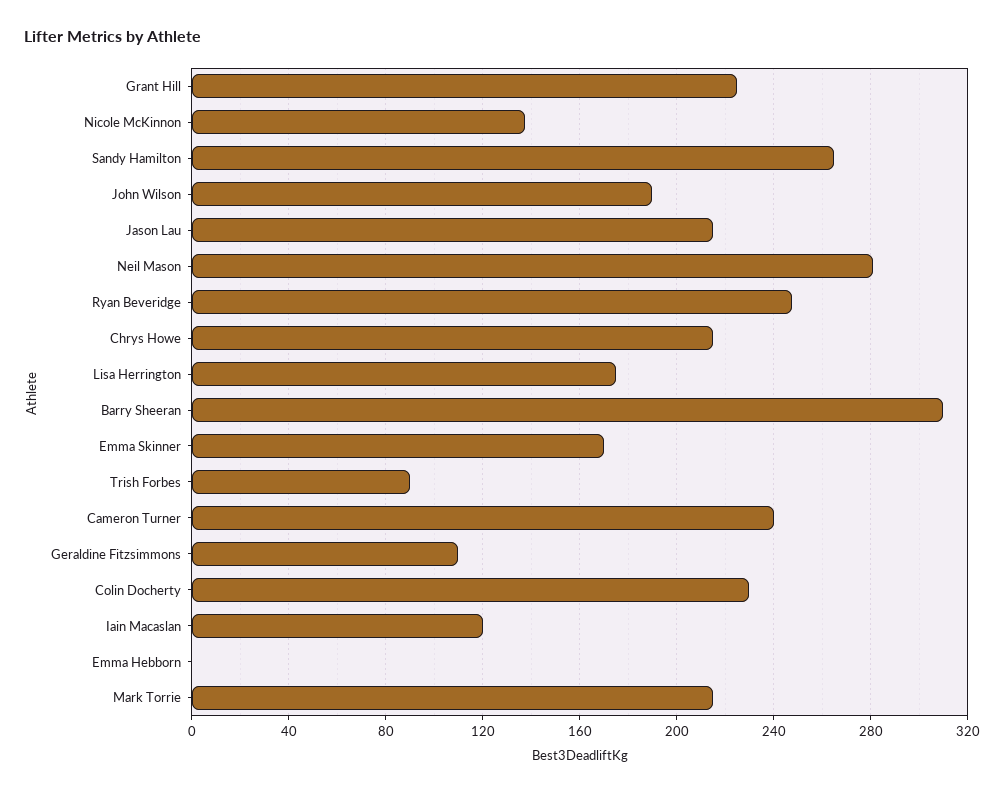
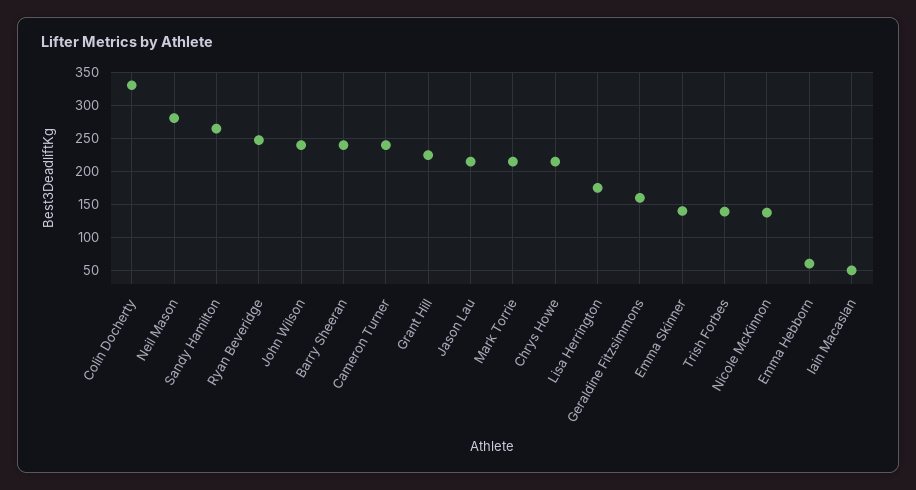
  {
    "Grant Hill": 225,
    "Nicole McKinnon": 140,
    "Sandy Hamilton": 265,
-   "John Wilson": 190,
+   "John Wilson": 240,
    "Jason Lau": 215,
    "Neil Mason": 280,
    "Ryan Beveridge": 250,
    "Chrys Howe": 215,
    "Lisa Herrington": 175,
-   "Barry Sheeran": 310,
+   "Barry Sheeran": 240,
-   "Emma Skinner": 170,
+   "Emma Skinner": 140,
-   "Trish Forbes": 90,
+   "Trish Forbes": 140,
    "Cameron Turner": 240,
-   "Geraldine Fitzsimmons": 110,
+   "Geraldine Fitzsimmons": 160,
-   "Colin Docherty": 230,
+   "Colin Docherty": 330,
-   "Iain Macaslan": 120,
+   "Iain Macaslan": 50,
-   "Emma Hebborn": 0,
+   "Emma Hebborn": 60,
    "Mark Torrie": 215
  }

